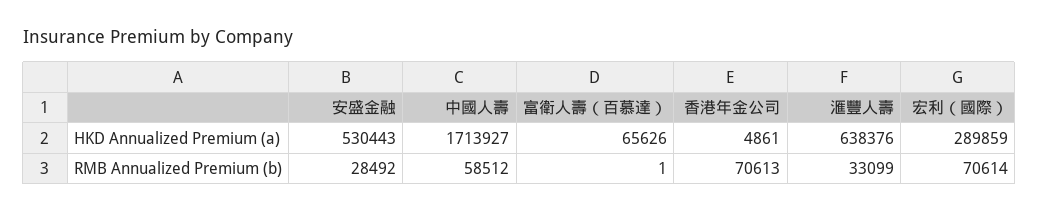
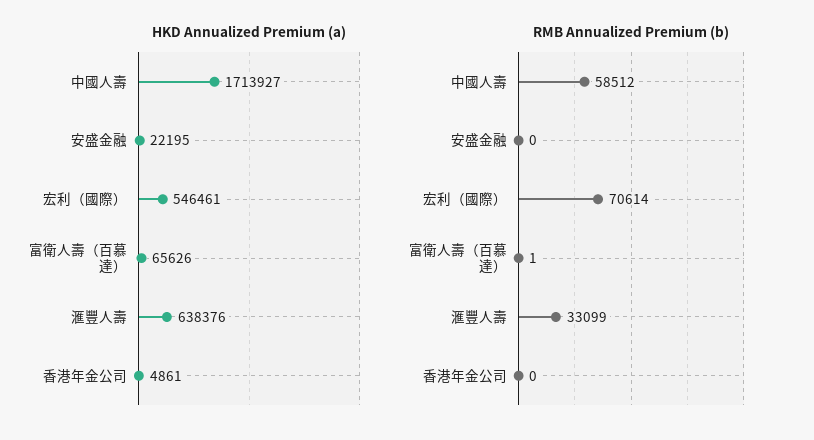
  {
    "HKD Annualized Premium (a)": {
-     "安盛金融": 530443,
+     "安盛金融": 22195,
      "中國人壽": 1713927,
      "富衛人壽（百慕達）": 65626,
      "香港年金公司": 4861,
      "滙豐人壽": 638376,
-     "宏利（國際）": 289859
+     "宏利（國際）": 546461
    },
    "RMB Annualized Premium (b)": {
-     "安盛金融": 28492,
+     "安盛金融": 0,
      "中國人壽": 58512,
      "富衛人壽（百慕達）": 1,
-     "香港年金公司": 70613,
+     "香港年金公司": 0,
      "滙豐人壽": 33099,
      "宏利（國際）": 70614
    }
  }

